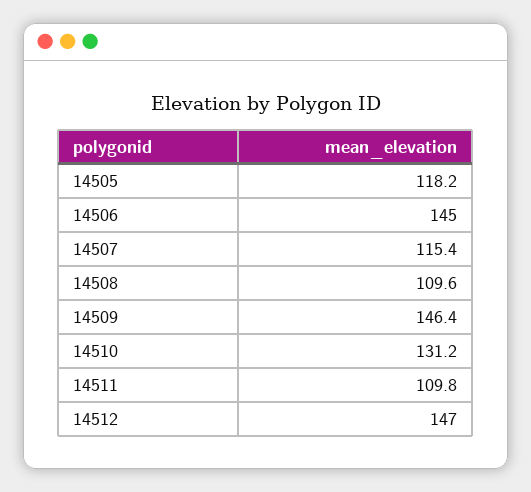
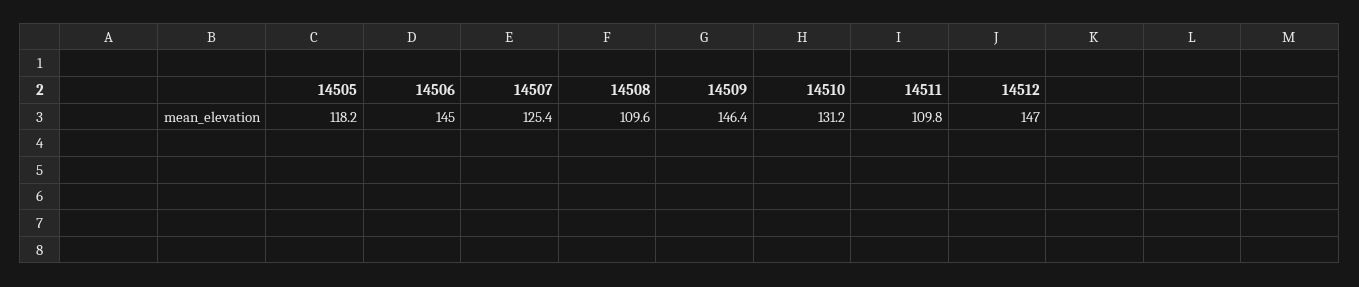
  {
    "14505": 118.2,
    "14506": 145,
-   "14507": 115.4,
+   "14507": 125.4,
    "14508": 109.6,
    "14509": 146.4,
    "14510": 131.2,
    "14511": 109.8,
    "14512": 147
  }

